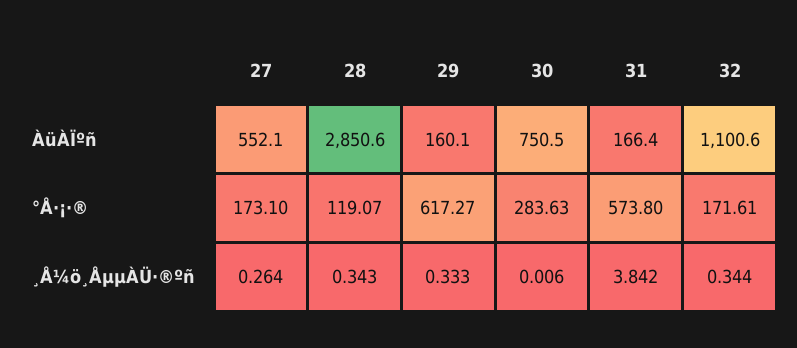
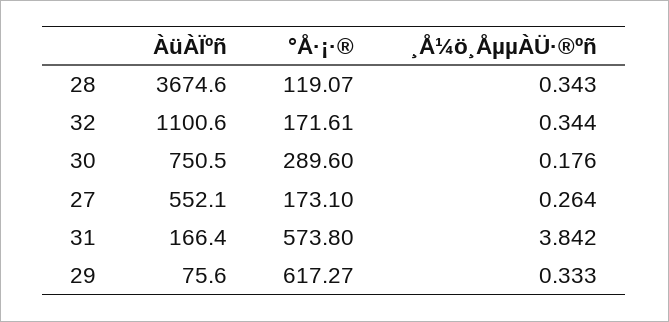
  {
    "27": {
      "ÀüÀÏºñ": 552.1,
      "°Å·¡·®": 173.1,
      "¸Å¼ö¸ÅµµÀÜ·®ºñ": 0.264
    },
    "28": {
-     "ÀüÀÏºñ": 2850.6,
+     "ÀüÀÏºñ": 3674.6,
      "°Å·¡·®": 119.07,
      "¸Å¼ö¸ÅµµÀÜ·®ºñ": 0.343
    },
    "29": {
-     "ÀüÀÏºñ": 160.1,
+     "ÀüÀÏºñ": 75.6,
      "°Å·¡·®": 617.27,
      "¸Å¼ö¸ÅµµÀÜ·®ºñ": 0.333
    },
    "30": {
      "ÀüÀÏºñ": 750.5,
-     "°Å·¡·®": 283.63,
+     "°Å·¡·®": 289.6,
-     "¸Å¼ö¸ÅµµÀÜ·®ºñ": 0.006
+     "¸Å¼ö¸ÅµµÀÜ·®ºñ": 0.176
    },
    "31": {
      "ÀüÀÏºñ": 166.4,
      "°Å·¡·®": 573.8,
      "¸Å¼ö¸ÅµµÀÜ·®ºñ": 3.842
    },
    "32": {
      "ÀüÀÏºñ": 1100.6,
      "°Å·¡·®": 171.61,
      "¸Å¼ö¸ÅµµÀÜ·®ºñ": 0.344
    }
  }

